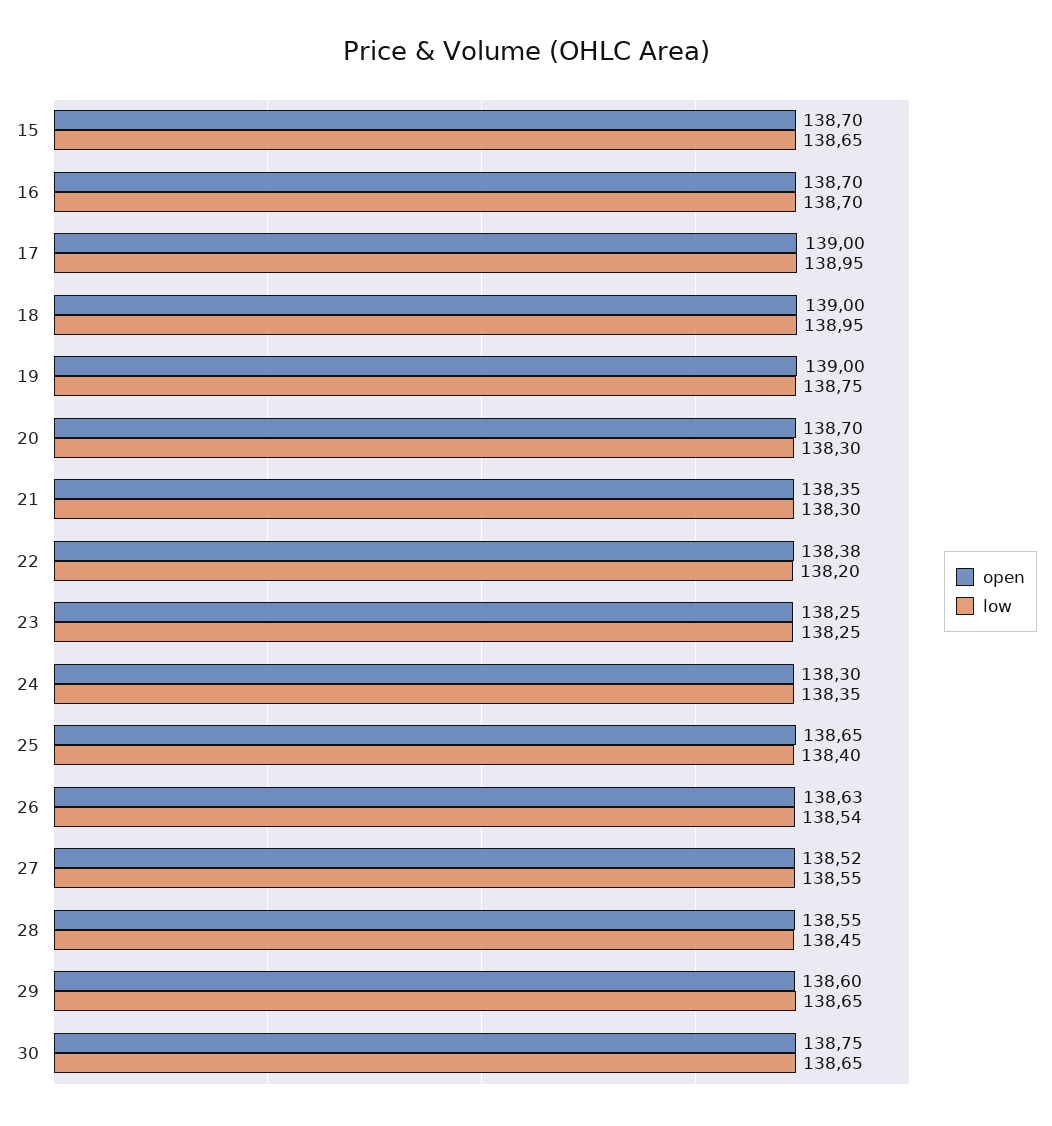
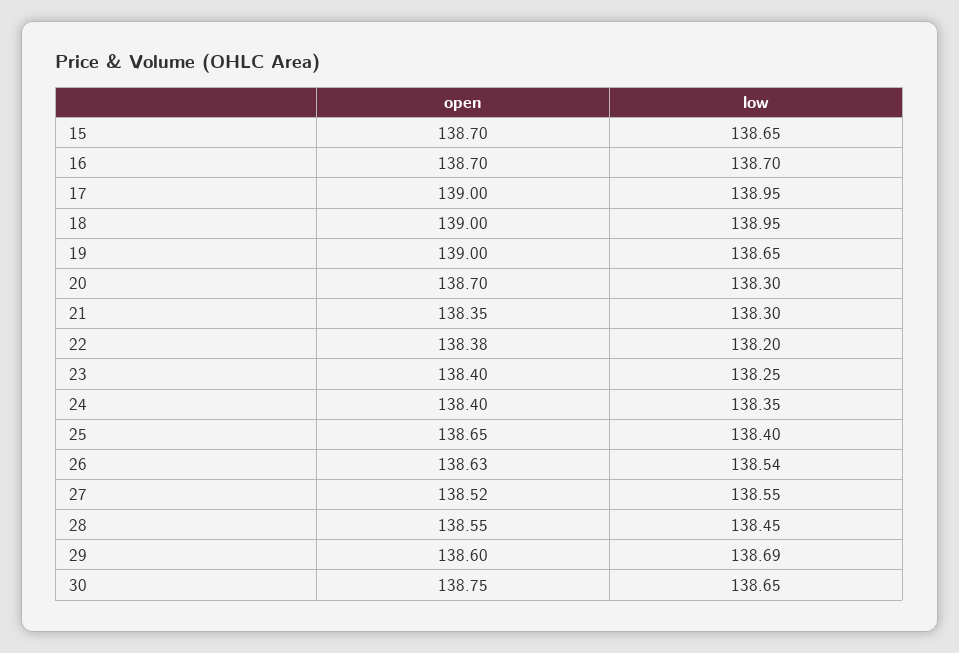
  {
    "open": {
      "15": 138.7,
      "16": 138.7,
      "17": 139,
      "18": 139,
      "19": 139,
      "20": 138.7,
      "21": 138.35,
      "22": 138.38,
-     "23": 138.25,
+     "23": 138.4,
-     "24": 138.3,
+     "24": 138.4,
      "25": 138.65,
      "26": 138.63,
      "27": 138.52,
      "28": 138.55,
      "29": 138.6,
      "30": 138.75
    },
    "low": {
      "15": 138.65,
      "16": 138.7,
      "17": 138.95,
      "18": 138.95,
-     "19": 138.75,
+     "19": 138.65,
      "20": 138.3,
      "21": 138.3,
      "22": 138.2,
      "23": 138.25,
      "24": 138.35,
      "25": 138.4,
      "26": 138.54,
      "27": 138.55,
      "28": 138.45,
-     "29": 138.65,
+     "29": 138.69,
      "30": 138.65
    }
  }

